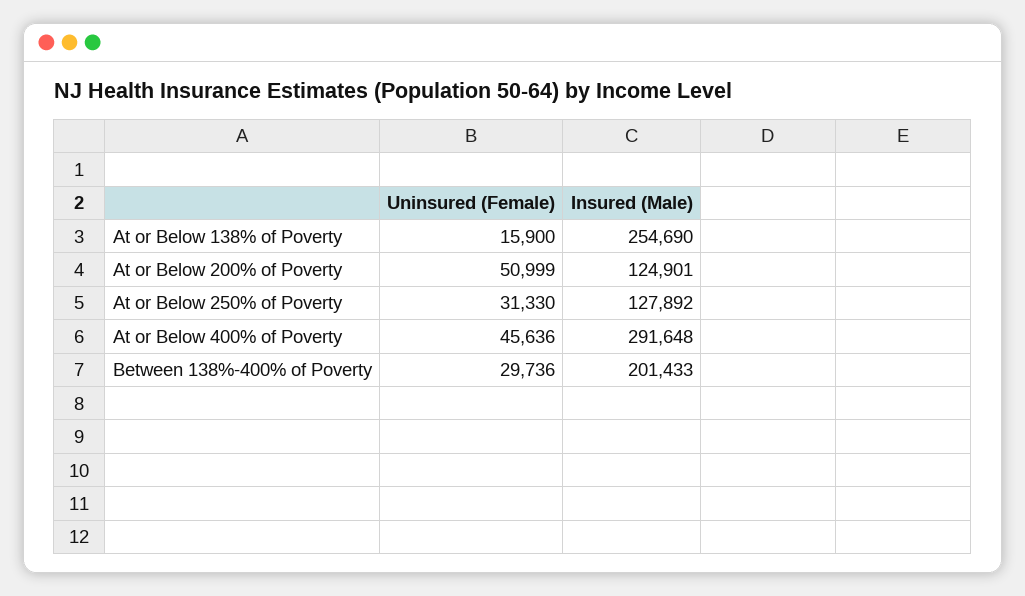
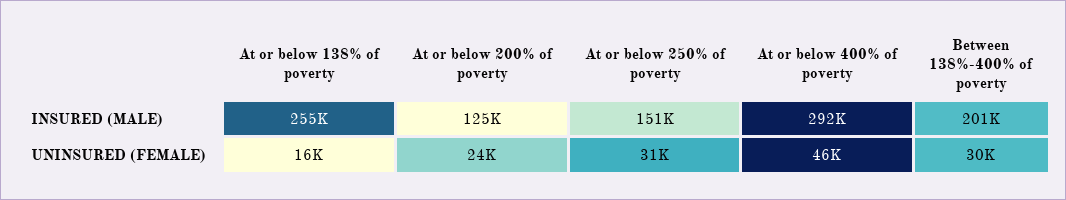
  {
    "Uninsured (Female)": {
      "At or Below 138% of Poverty": 15900,
-     "At or Below 200% of Poverty": 50999,
+     "At or Below 200% of Poverty": 24000,
      "At or Below 250% of Poverty": 31330,
      "At or Below 400% of Poverty": 45636,
      "Between 138%-400% of Poverty": 29736
    },
    "Insured (Male)": {
      "At or Below 138% of Poverty": 254690,
      "At or Below 200% of Poverty": 124901,
-     "At or Below 250% of Poverty": 127892,
+     "At or Below 250% of Poverty": 151000,
      "At or Below 400% of Poverty": 291648,
      "Between 138%-400% of Poverty": 201433
    }
  }

